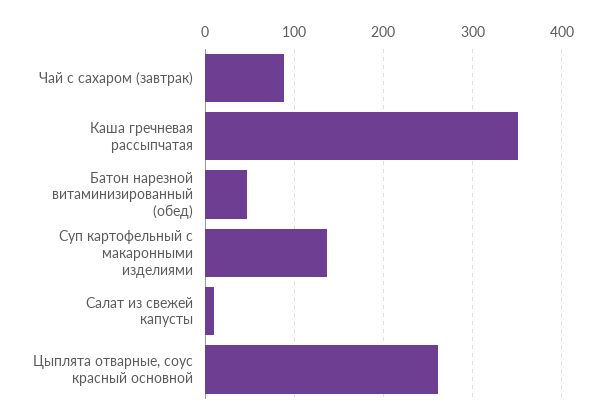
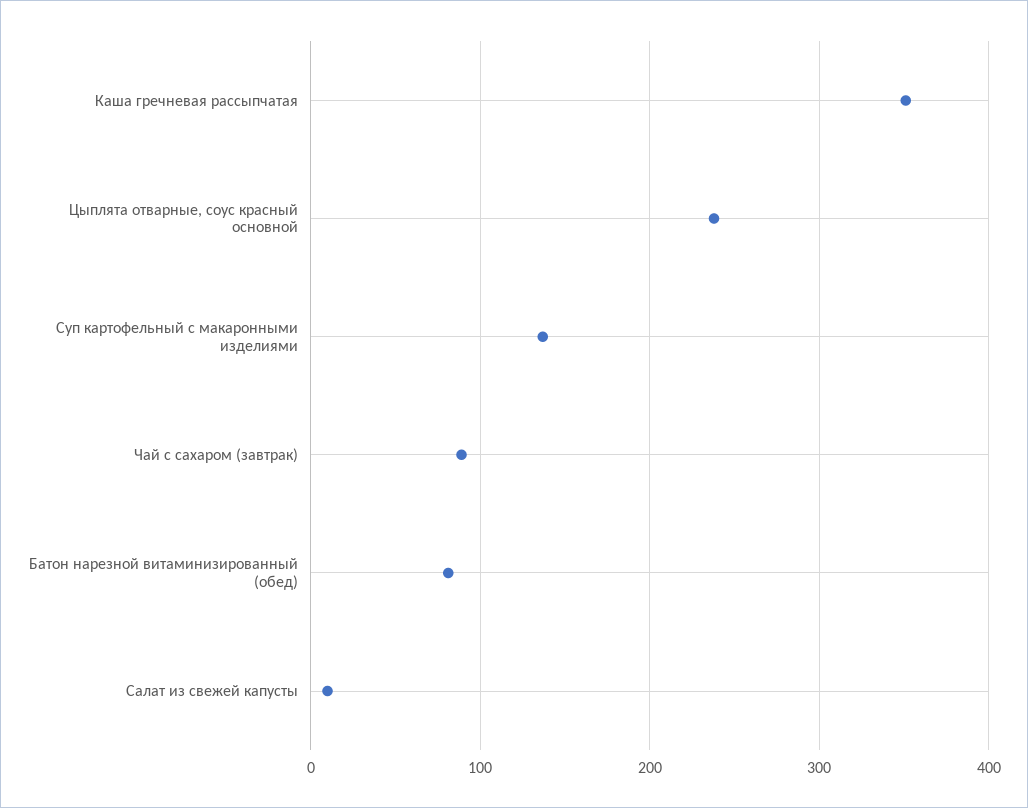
  {
    "Чай с сахаром (завтрак)": 90,
    "Каша гречневая рассыпчатая": 350,
-   "Батон нарезной витаминизированный (обед)": 50,
+   "Батон нарезной витаминизированный (обед)": 80,
    "Суп картофельный с макаронными изделиями": 140,
    "Салат из свежей капусты": 10,
-   "Цыплята отварные, соус красный основной": 260
+   "Цыплята отварные, соус красный основной": 240
  }

